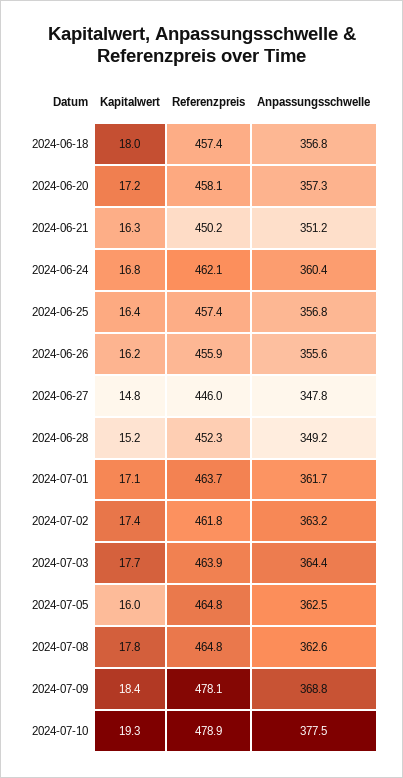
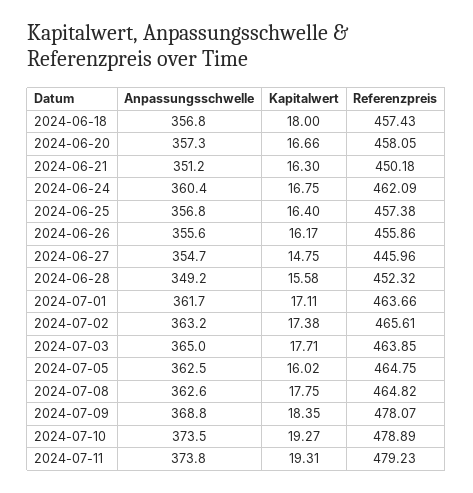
  {
    "Kapitalwert": {
      "2024-06-18": 18,
-     "2024-06-20": 17.2,
+     "2024-06-20": 16.66,
      "2024-06-21": 16.3,
      "2024-06-24": 16.75,
      "2024-06-25": 16.4,
      "2024-06-26": 16.17,
      "2024-06-27": 14.75,
-     "2024-06-28": 15.2,
+     "2024-06-28": 15.58,
      "2024-07-01": 17.11,
      "2024-07-02": 17.38,
      "2024-07-03": 17.71,
      "2024-07-05": 16.02,
      "2024-07-08": 17.75,
      "2024-07-09": 18.35,
-     "2024-07-10": 19.27
+     "2024-07-10": 19.27,
+     "2024-07-11": 19.31
    },
    "Referenzpreis": {
      "2024-06-18": 457.43,
      "2024-06-20": 458.05,
      "2024-06-21": 450.18,
      "2024-06-24": 462.09,
      "2024-06-25": 457.38,
      "2024-06-26": 455.86,
      "2024-06-27": 445.96,
      "2024-06-28": 452.32,
      "2024-07-01": 463.66,
-     "2024-07-02": 461.8,
+     "2024-07-02": 465.61,
      "2024-07-03": 463.85,
      "2024-07-05": 464.75,
      "2024-07-08": 464.82,
      "2024-07-09": 478.07,
-     "2024-07-10": 478.89
+     "2024-07-10": 478.89,
+     "2024-07-11": 479.23
    },
    "Anpassungsschwelle": {
      "2024-06-18": 356.8,
      "2024-06-20": 357.3,
      "2024-06-21": 351.2,
      "2024-06-24": 360.4,
      "2024-06-25": 356.8,
      "2024-06-26": 355.6,
-     "2024-06-27": 347.8,
+     "2024-06-27": 354.7,
      "2024-06-28": 349.2,
      "2024-07-01": 361.7,
      "2024-07-02": 363.2,
-     "2024-07-03": 364.4,
+     "2024-07-03": 365,
      "2024-07-05": 362.5,
      "2024-07-08": 362.6,
      "2024-07-09": 368.8,
-     "2024-07-10": 377.5
+     "2024-07-10": 373.5,
+     "2024-07-11": 373.8
    }
  }

